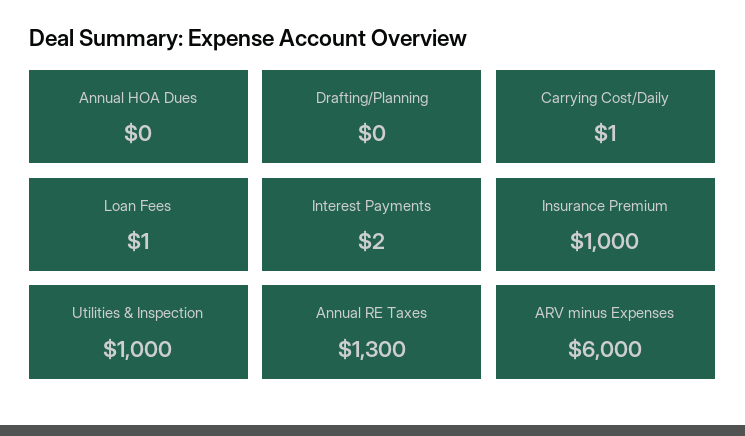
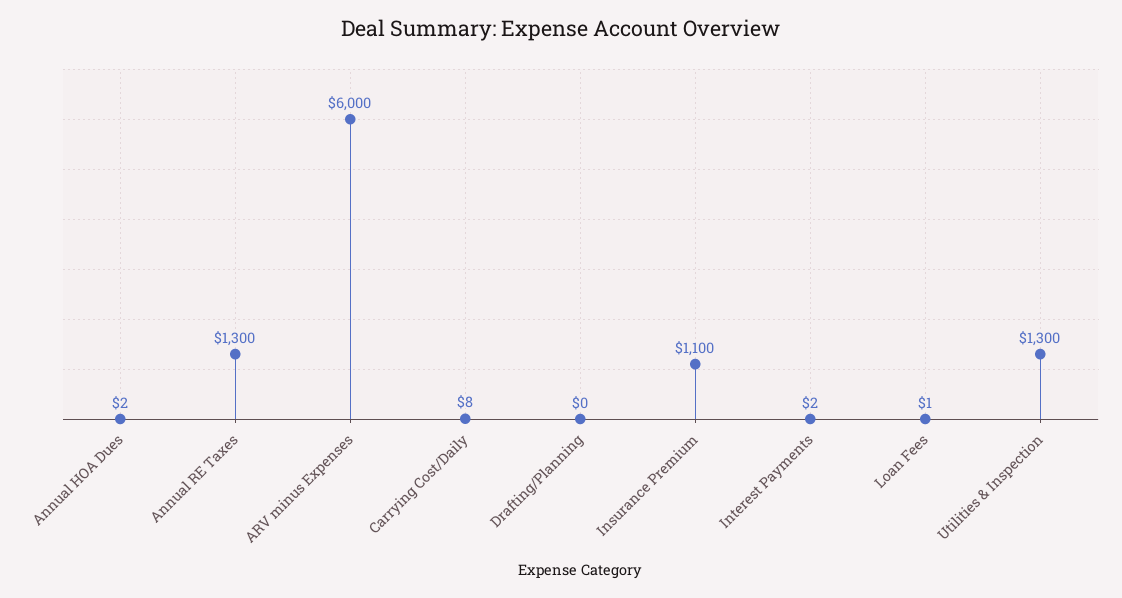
  {
-   "Annual HOA Dues": 0,
+   "Annual HOA Dues": 2,
    "Drafting/Planning": 0,
-   "Carrying Cost/Daily": 1,
+   "Carrying Cost/Daily": 8,
    "Loan Fees": 1,
    "Interest Payments": 2,
-   "Insurance Premium": 1000,
+   "Insurance Premium": 1100,
-   "Utilities & Inspection": 1000,
+   "Utilities & Inspection": 1300,
    "Annual RE Taxes": 1300,
    "ARV minus Expenses": 6000
  }

